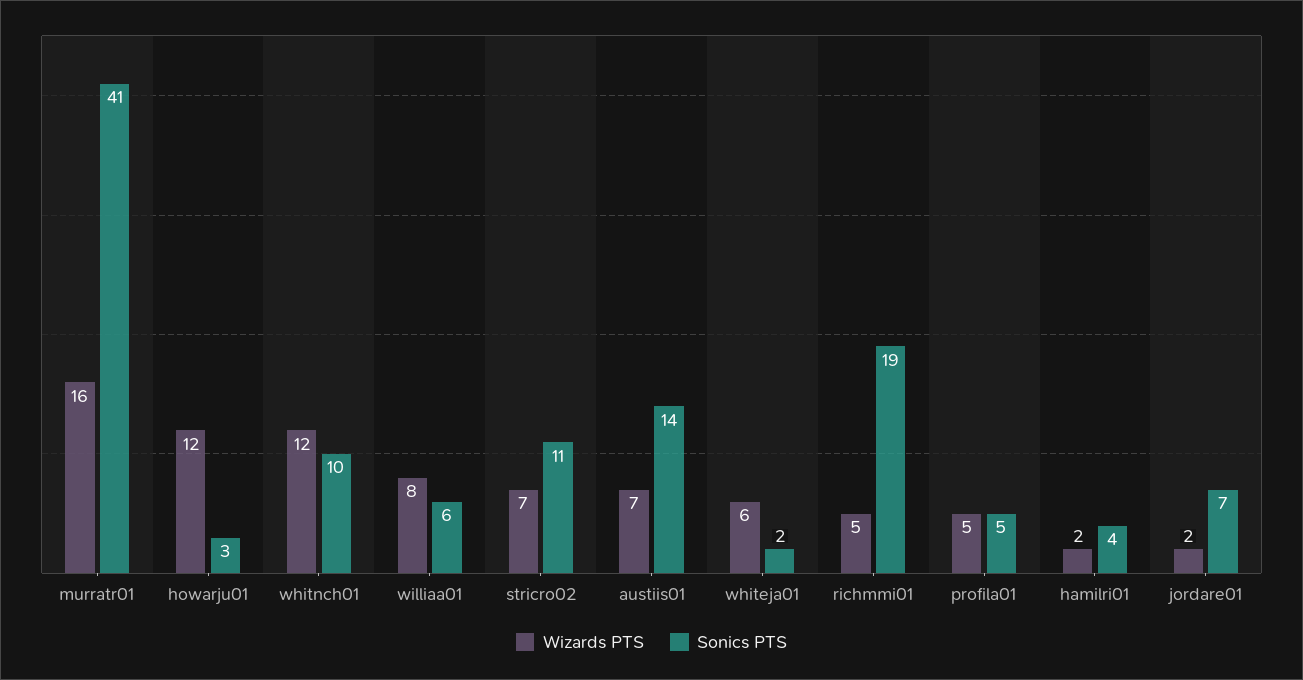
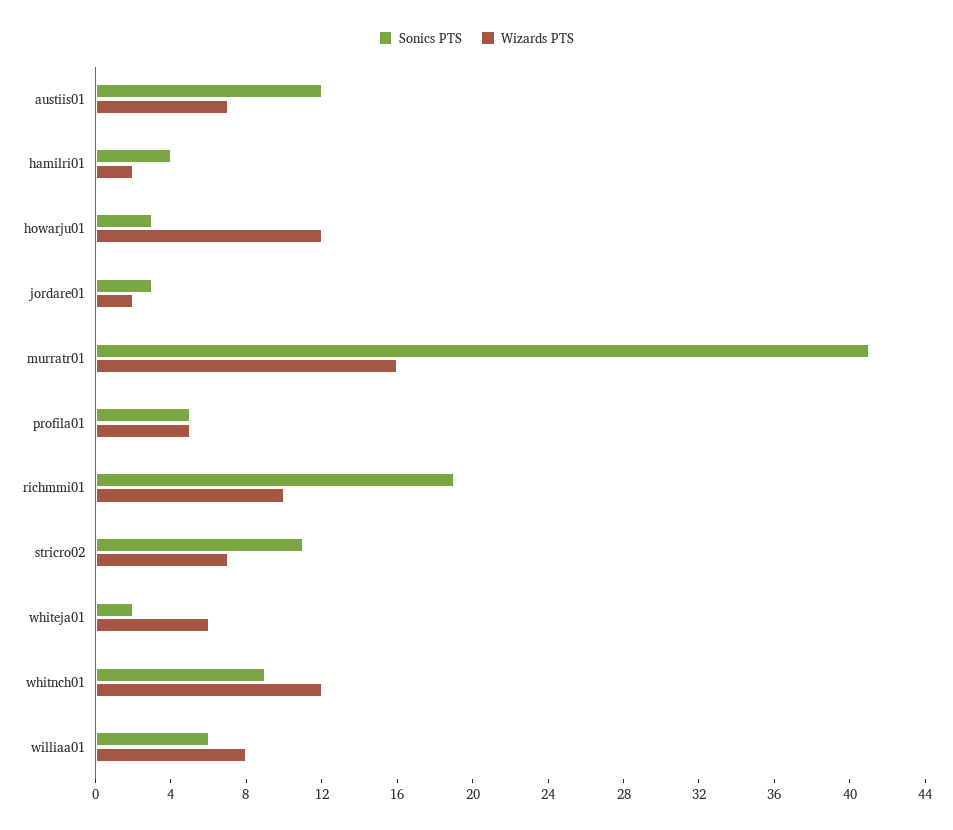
  {
    "Wizards PTS": {
      "murratr01": 16,
      "howarju01": 12,
      "whitnch01": 12,
      "williaa01": 8,
      "stricro02": 7,
      "austiis01": 7,
      "whiteja01": 6,
-     "richmmi01": 5,
+     "richmmi01": 10,
      "profila01": 5,
      "hamilri01": 2,
      "jordare01": 2
    },
    "Sonics PTS": {
      "murratr01": 41,
      "howarju01": 3,
-     "whitnch01": 10,
+     "whitnch01": 9,
      "williaa01": 6,
      "stricro02": 11,
-     "austiis01": 14,
+     "austiis01": 12,
      "whiteja01": 2,
      "richmmi01": 19,
      "profila01": 5,
      "hamilri01": 4,
-     "jordare01": 7
+     "jordare01": 3
    }
  }

